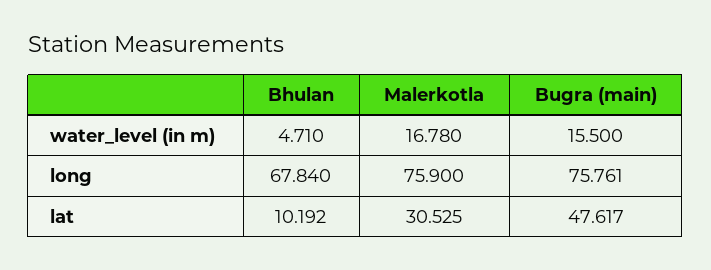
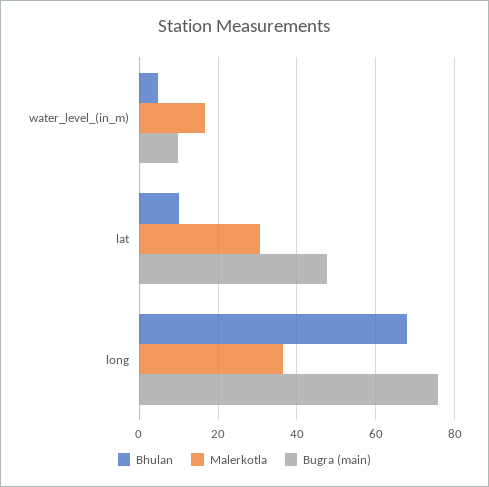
  {
    "Bhulan": {
      "water_level (in m)": 4.71,
      "long": 67.84,
      "lat": 10.192
    },
    "Malerkotla": {
      "water_level (in m)": 16.78,
-     "long": 75.9,
+     "long": 36,
      "lat": 30.525
    },
    "Bugra (main)": {
-     "water_level (in m)": 15.5,
+     "water_level (in m)": 10,
      "long": 75.761,
      "lat": 47.617
    }
  }

